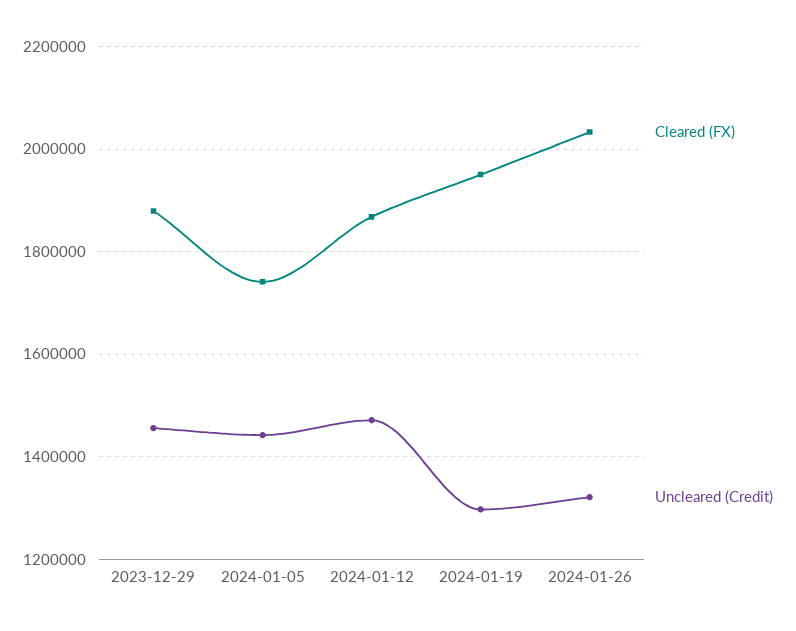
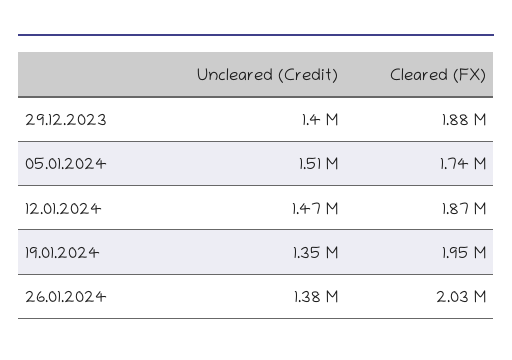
  {
    "Cleared (FX)": {
      "2023-12-29": 1880000,
      "2024-01-05": 1740000,
      "2024-01-12": 1870000,
      "2024-01-19": 1950000,
      "2024-01-26": 2030000
    },
    "Uncleared (Credit)": {
-     "2023-12-29": 1460000,
+     "2023-12-29": 1400000,
-     "2024-01-05": 1440000,
+     "2024-01-05": 1510000,
      "2024-01-12": 1470000,
-     "2024-01-19": 1300000,
+     "2024-01-19": 1350000,
-     "2024-01-26": 1320000
+     "2024-01-26": 1380000
    }
  }

